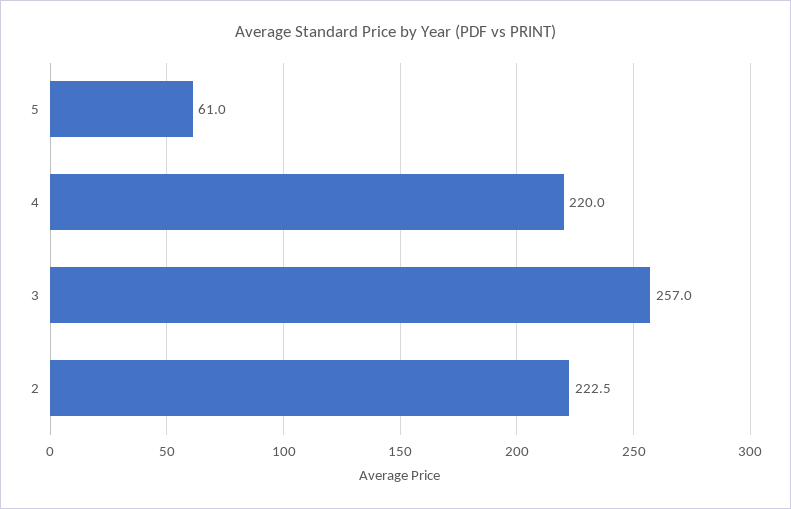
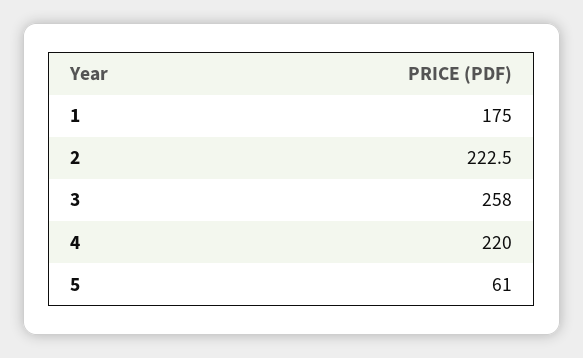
  {
    "5": 61,
    "4": 220,
-   "3": 257,
+   "3": 258,
-   "2": 222.5
+   "2": 222.5,
+   "1": 175
  }

